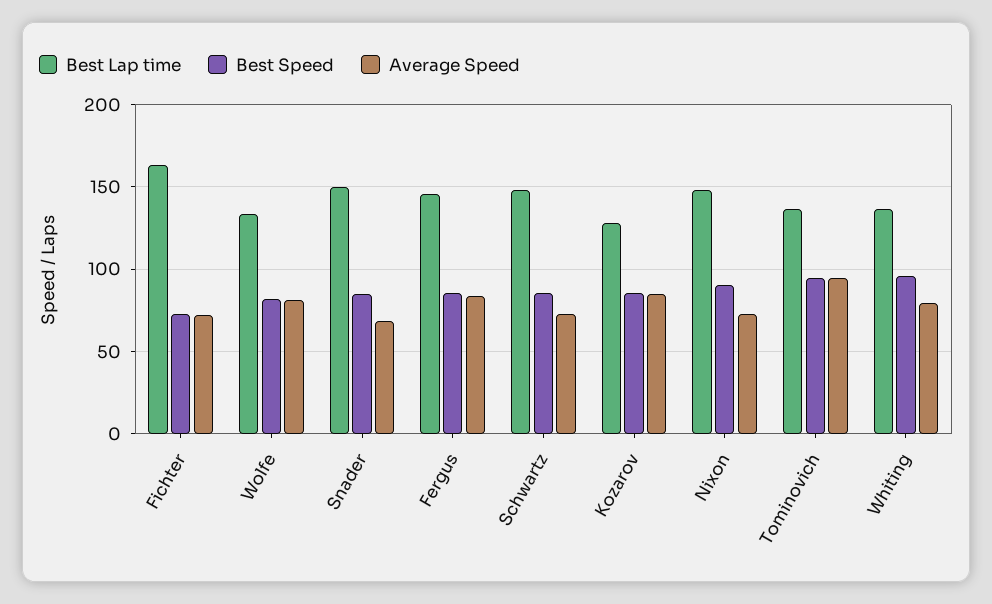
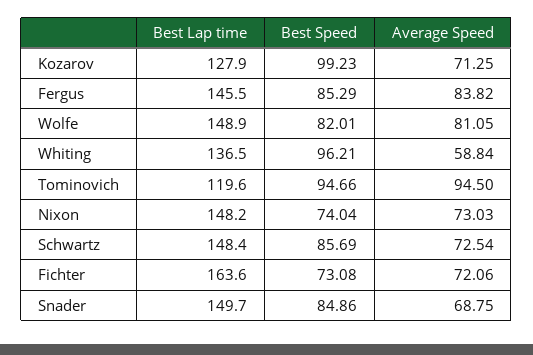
  {
    "Best Lap time": {
      "Fichter": 163.6,
-     "Wolfe": 135,
+     "Wolfe": 148.9,
      "Snader": 149.7,
      "Fergus": 145.5,
      "Schwartz": 148.4,
      "Kozarov": 127.9,
      "Nixon": 148.2,
-     "Tominovich": 135,
+     "Tominovich": 119.6,
      "Whiting": 136.5
    },
    "Best Speed": {
      "Fichter": 73.08,
      "Wolfe": 82.01,
      "Snader": 84.86,
      "Fergus": 85.29,
      "Schwartz": 85.69,
-     "Kozarov": 85,
+     "Kozarov": 99.23,
-     "Nixon": 90,
+     "Nixon": 74.04,
      "Tominovich": 94.66,
      "Whiting": 96.21
    },
    "Average Speed": {
      "Fichter": 72.06,
      "Wolfe": 81.05,
      "Snader": 68.75,
      "Fergus": 83.82,
      "Schwartz": 72.54,
-     "Kozarov": 85,
+     "Kozarov": 71.25,
      "Nixon": 73.03,
      "Tominovich": 94.5,
-     "Whiting": 80
+     "Whiting": 58.84
    }
  }

